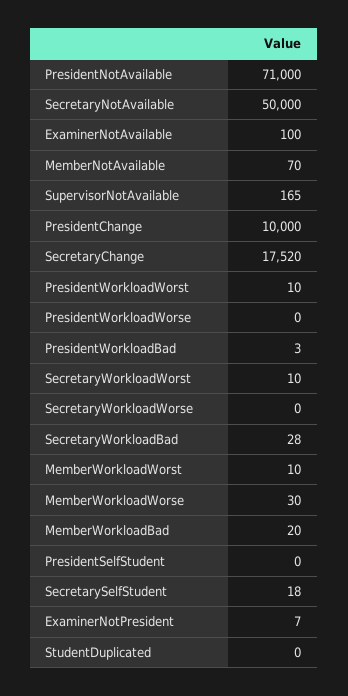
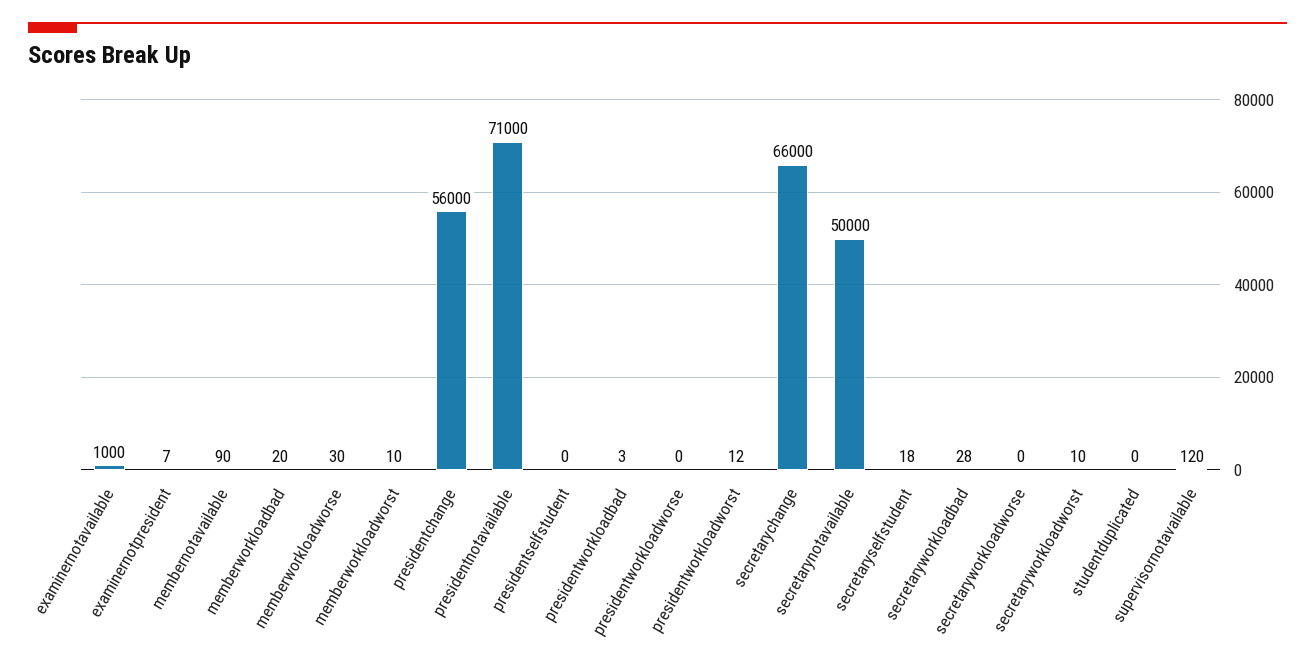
  {
    "PresidentNotAvailable": 71000,
    "SecretaryNotAvailable": 50000,
-   "ExaminerNotAvailable": 100,
+   "ExaminerNotAvailable": 1000,
-   "MemberNotAvailable": 70,
+   "MemberNotAvailable": 90,
-   "SupervisorNotAvailable": 165,
+   "SupervisorNotAvailable": 120,
-   "PresidentChange": 10000,
+   "PresidentChange": 56000,
-   "SecretaryChange": 17520,
+   "SecretaryChange": 66000,
-   "PresidentWorkloadWorst": 10,
+   "PresidentWorkloadWorst": 12,
    "PresidentWorkloadWorse": 0,
    "PresidentWorkloadBad": 3,
    "SecretaryWorkloadWorst": 10,
    "SecretaryWorkloadWorse": 0,
    "SecretaryWorkloadBad": 28,
    "MemberWorkloadWorst": 10,
    "MemberWorkloadWorse": 30,
    "MemberWorkloadBad": 20,
    "PresidentSelfStudent": 0,
    "SecretarySelfStudent": 18,
    "ExaminerNotPresident": 7,
    "StudentDuplicated": 0
  }

